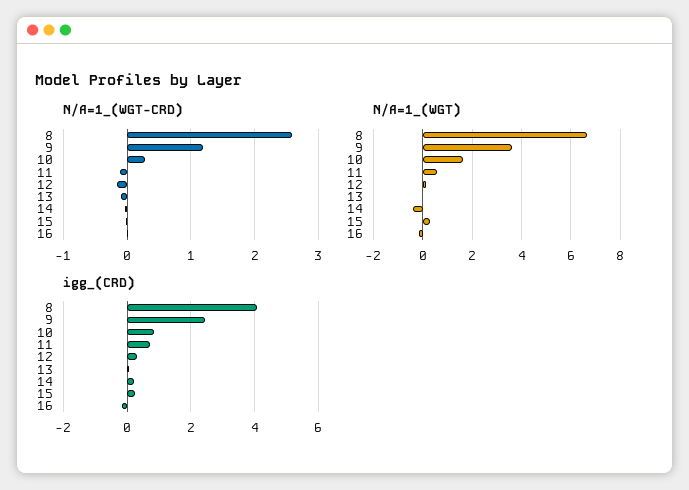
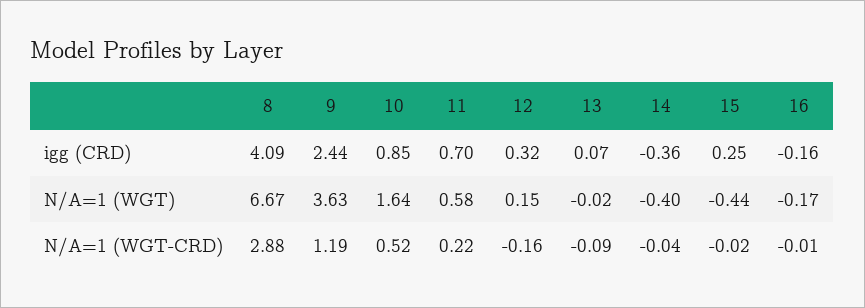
  {
    "N/A=1_(WGT-CRD)": {
-     "8": 2.6,
+     "8": 2.88,
      "9": 1.19,
-     "10": 0.3,
+     "10": 0.52,
-     "11": -0.1,
+     "11": 0.22,
      "12": -0.16,
      "13": -0.09,
      "14": -0.04,
      "15": -0.02,
      "16": -0.01
    },
    "N/A=1_(WGT)": {
      "8": 6.67,
      "9": 3.63,
      "10": 1.64,
      "11": 0.58,
      "12": 0.15,
      "13": -0.02,
      "14": -0.4,
-     "15": 0.25,
+     "15": -0.44,
      "16": -0.17
    },
    "igg_(CRD)": {
      "8": 4.09,
      "9": 2.44,
      "10": 0.85,
      "11": 0.7,
      "12": 0.32,
      "13": 0.07,
-     "14": 0.2,
+     "14": -0.36,
      "15": 0.25,
      "16": -0.16
    }
  }

